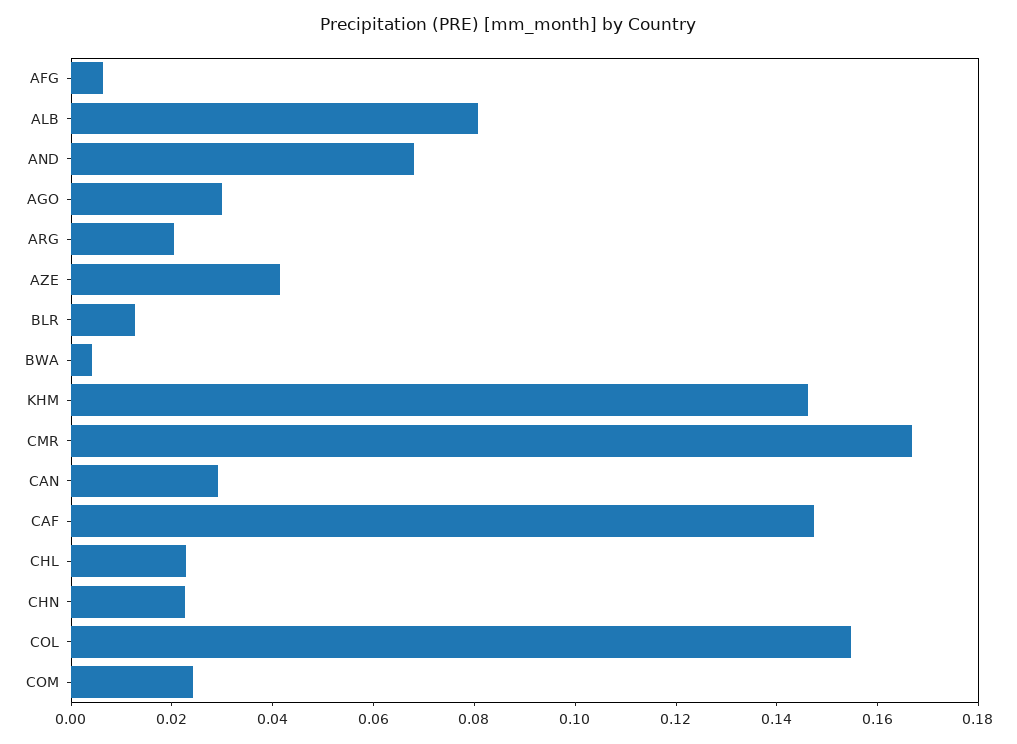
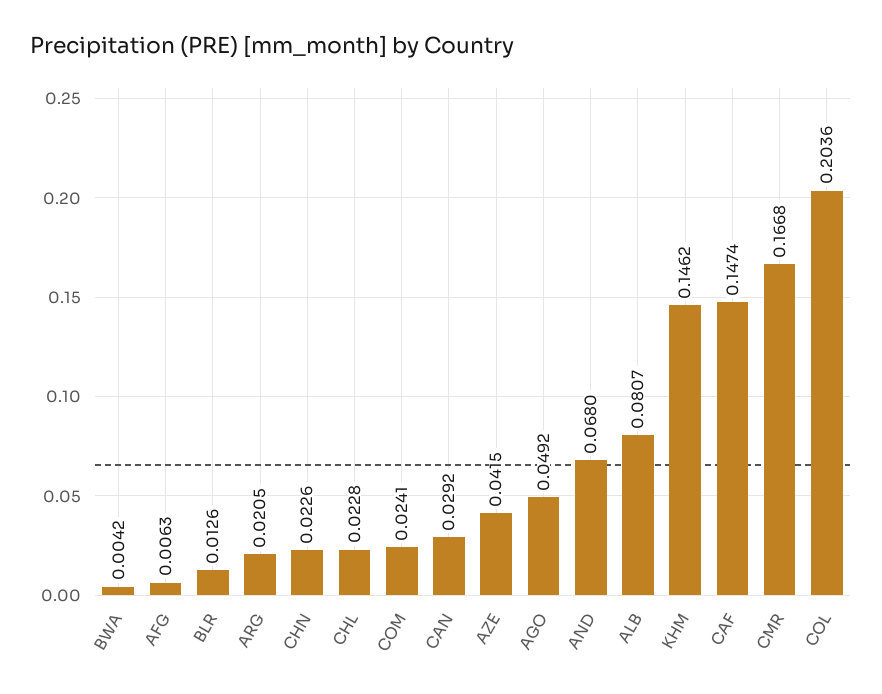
  {
    "AFG": 0.0063,
    "ALB": 0.0807,
    "AND": 0.068,
-   "AGO": 0.03,
+   "AGO": 0.0492,
    "ARG": 0.0205,
    "AZE": 0.0415,
    "BLR": 0.0126,
    "BWA": 0.0042,
    "KHM": 0.1462,
    "CMR": 0.1668,
    "CAN": 0.0292,
    "CAF": 0.1474,
    "CHL": 0.0228,
    "CHN": 0.0226,
-   "COL": 0.155,
+   "COL": 0.2036,
    "COM": 0.0241
  }

